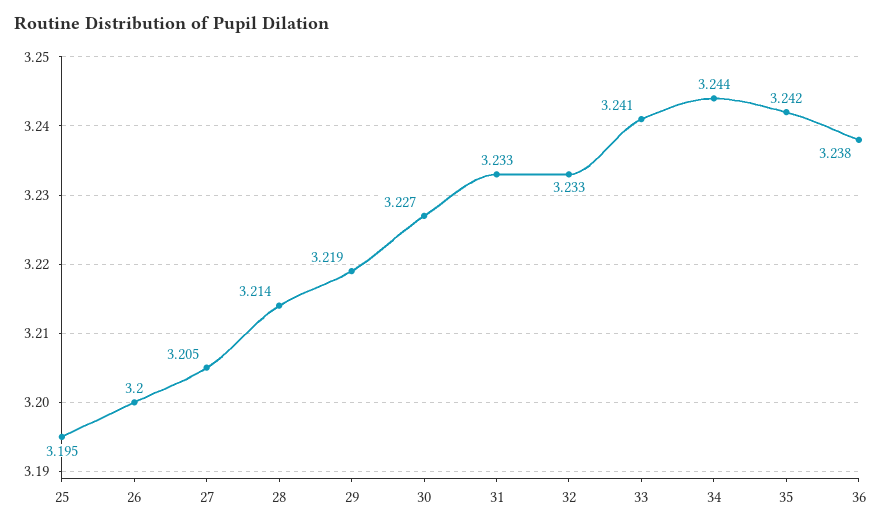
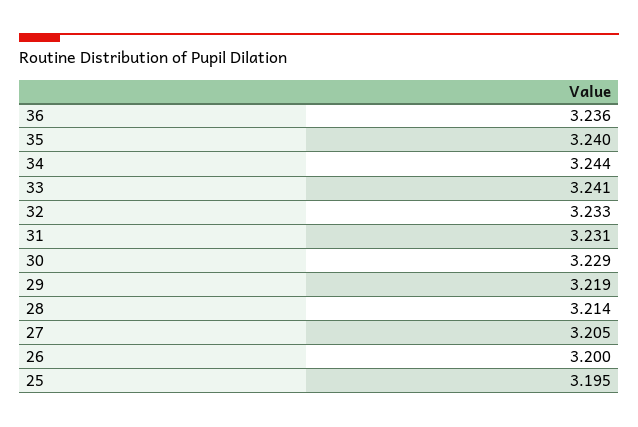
  {
    "25": 3.195,
    "26": 3.2,
    "27": 3.205,
    "28": 3.214,
    "29": 3.219,
-   "30": 3.227,
+   "30": 3.229,
-   "31": 3.233,
+   "31": 3.231,
    "32": 3.233,
    "33": 3.241,
    "34": 3.244,
-   "35": 3.242,
+   "35": 3.24,
-   "36": 3.238
+   "36": 3.236
  }

